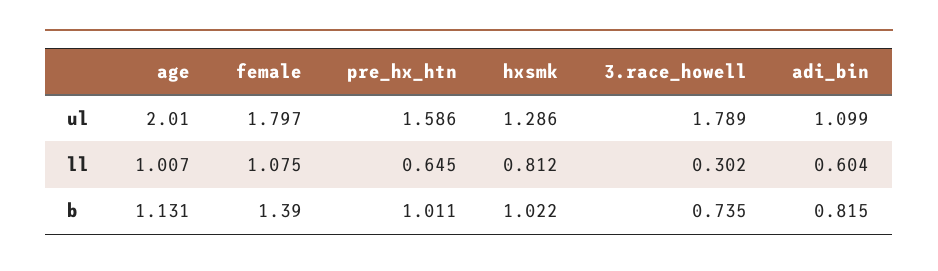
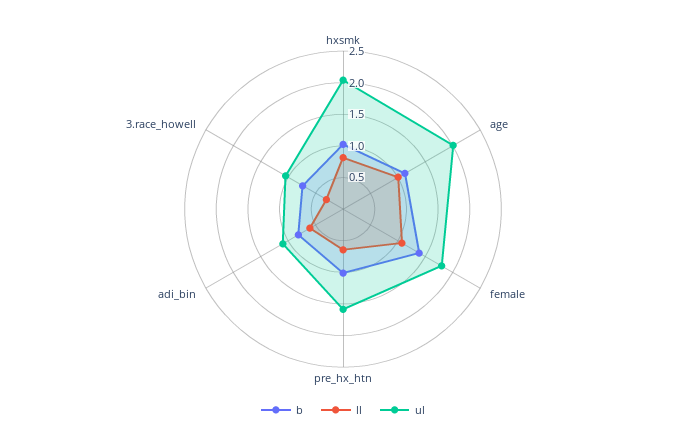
  {
    "ul": {
      "age": 2.01,
      "female": 1.797,
      "pre_hx_htn": 1.586,
-     "hxsmk": 1.286,
+     "hxsmk": 2,
-     "3.race_howell": 1.789,
+     "3.race_howell": 1,
      "adi_bin": 1.099
    },
    "ll": {
      "age": 1.007,
      "female": 1.075,
      "pre_hx_htn": 0.645,
      "hxsmk": 0.812,
      "3.race_howell": 0.302,
      "adi_bin": 0.604
    },
    "b": {
      "age": 1.131,
      "female": 1.39,
      "pre_hx_htn": 1.011,
      "hxsmk": 1.022,
      "3.race_howell": 0.735,
      "adi_bin": 0.815
    }
  }

